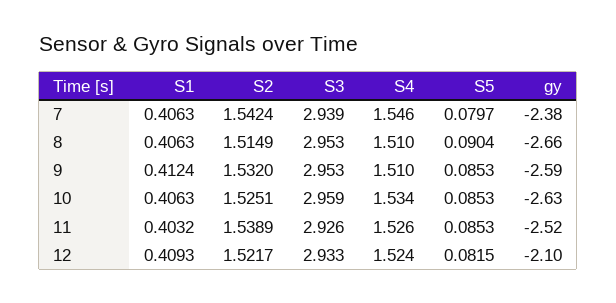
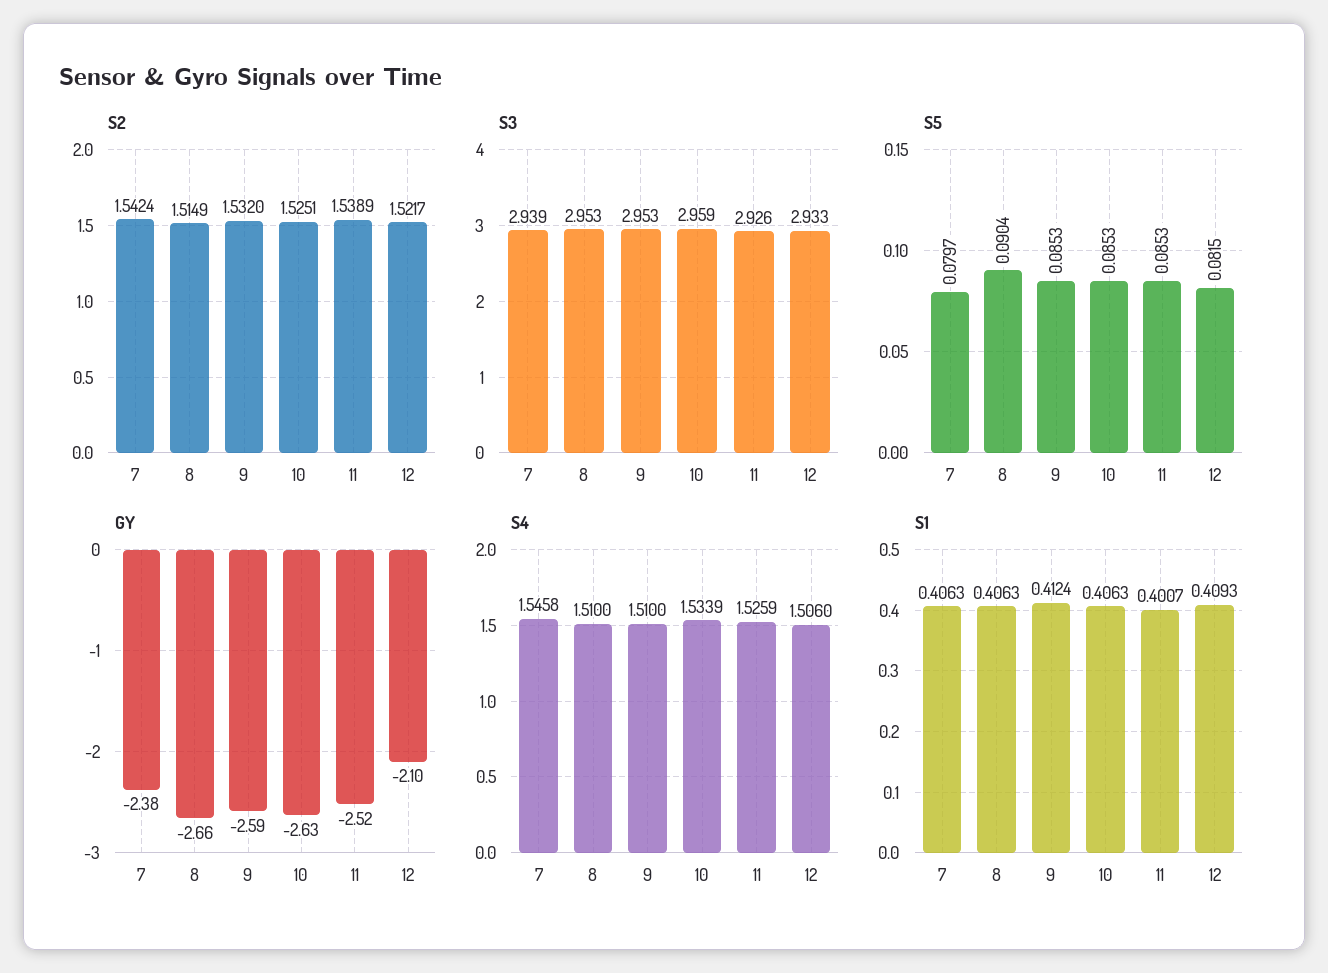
  {
    "S1": {
      "7": 0.4063,
      "8": 0.4063,
      "9": 0.4124,
      "10": 0.4063,
-     "11": 0.4032,
+     "11": 0.4007,
      "12": 0.4093
    },
    "S2": {
      "7": 1.5424,
      "8": 1.5149,
      "9": 1.532,
      "10": 1.5251,
      "11": 1.5389,
      "12": 1.5217
    },
    "S3": {
      "7": 2.939,
      "8": 2.953,
      "9": 2.953,
      "10": 2.959,
      "11": 2.926,
      "12": 2.933
    },
    "S4": {
      "7": 1.5458,
      "8": 1.51,
      "9": 1.51,
      "10": 1.5339,
      "11": 1.5259,
-     "12": 1.524
+     "12": 1.506
    },
    "S5": {
      "7": 0.0797,
      "8": 0.0904,
      "9": 0.0853,
      "10": 0.0853,
      "11": 0.0853,
      "12": 0.0815
    },
    "gy": {
      "7": -2.38,
      "8": -2.66,
      "9": -2.59,
      "10": -2.63,
      "11": -2.52,
      "12": -2.1
    }
  }

